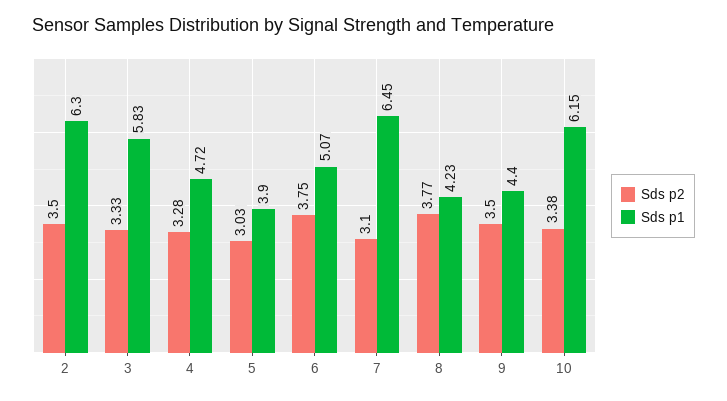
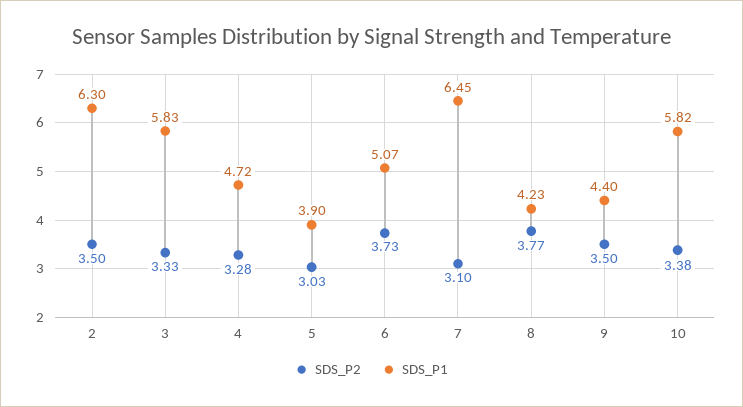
  {
    "Sds p2": {
      "2": 3.5,
      "3": 3.33,
      "4": 3.28,
      "5": 3.03,
-     "6": 3.75,
+     "6": 3.73,
      "7": 3.1,
      "8": 3.77,
      "9": 3.5,
      "10": 3.38
    },
    "Sds p1": {
      "2": 6.3,
      "3": 5.83,
      "4": 4.72,
      "5": 3.9,
      "6": 5.07,
      "7": 6.45,
      "8": 4.23,
      "9": 4.4,
-     "10": 6.15
+     "10": 5.82
    }
  }

